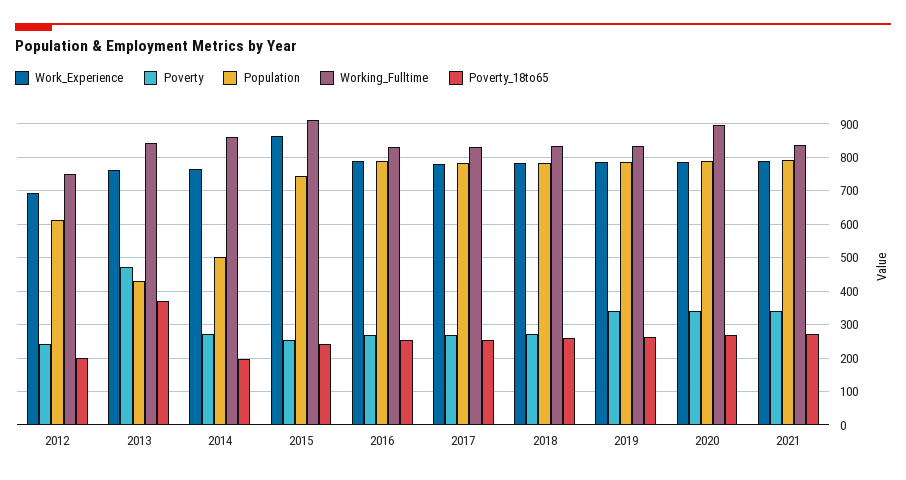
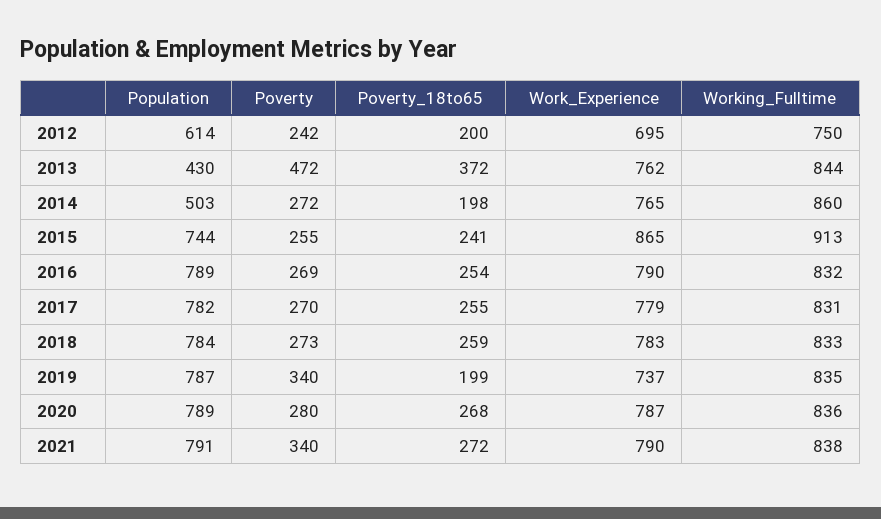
  {
    "Work_Experience": {
      "2012": 695,
      "2013": 762,
      "2014": 765,
      "2015": 865,
      "2016": 790,
      "2017": 779,
      "2018": 783,
-     "2019": 780,
+     "2019": 737,
      "2020": 787,
      "2021": 790
    },
    "Poverty": {
      "2012": 242,
      "2013": 472,
      "2014": 272,
      "2015": 255,
      "2016": 269,
      "2017": 270,
      "2018": 273,
      "2019": 340,
-     "2020": 340,
+     "2020": 280,
      "2021": 340
    },
    "Population": {
      "2012": 614,
      "2013": 430,
      "2014": 503,
      "2015": 744,
      "2016": 789,
      "2017": 782,
      "2018": 784,
      "2019": 787,
      "2020": 789,
      "2021": 791
    },
    "Working_Fulltime": {
      "2012": 750,
      "2013": 844,
      "2014": 860,
      "2015": 913,
      "2016": 832,
      "2017": 831,
      "2018": 833,
      "2019": 835,
-     "2020": 900,
+     "2020": 836,
      "2021": 838
    },
    "Poverty_18to65": {
      "2012": 200,
      "2013": 372,
      "2014": 198,
      "2015": 241,
      "2016": 254,
      "2017": 255,
      "2018": 259,
-     "2019": 260,
+     "2019": 199,
      "2020": 268,
      "2021": 272
    }
  }

